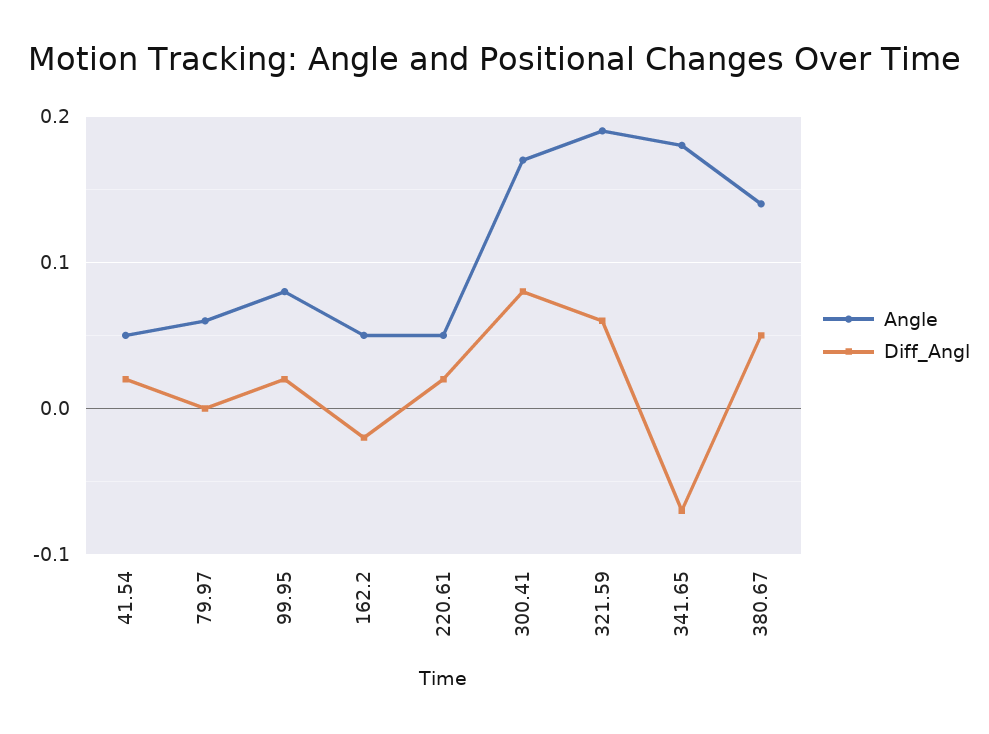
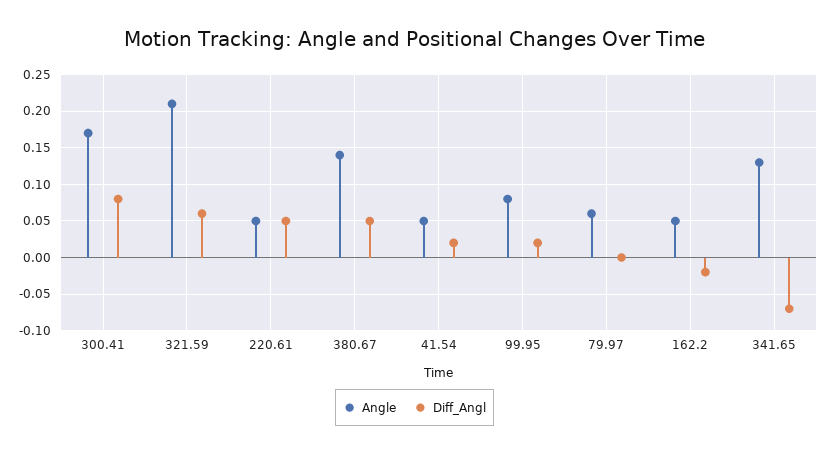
  {
    "Angle": {
      "41.54": 0.05,
      "79.97": 0.06,
      "99.95": 0.08,
      "162.2": 0.05,
      "220.61": 0.05,
      "300.41": 0.17,
-     "321.59": 0.19,
+     "321.59": 0.21,
-     "341.65": 0.18,
+     "341.65": 0.13,
      "380.67": 0.14
    },
    "Diff_Angl": {
      "41.54": 0.02,
      "79.97": 0,
      "99.95": 0.02,
      "162.2": -0.02,
-     "220.61": 0.02,
+     "220.61": 0.05,
      "300.41": 0.08,
      "321.59": 0.06,
      "341.65": -0.07,
      "380.67": 0.05
    }
  }

